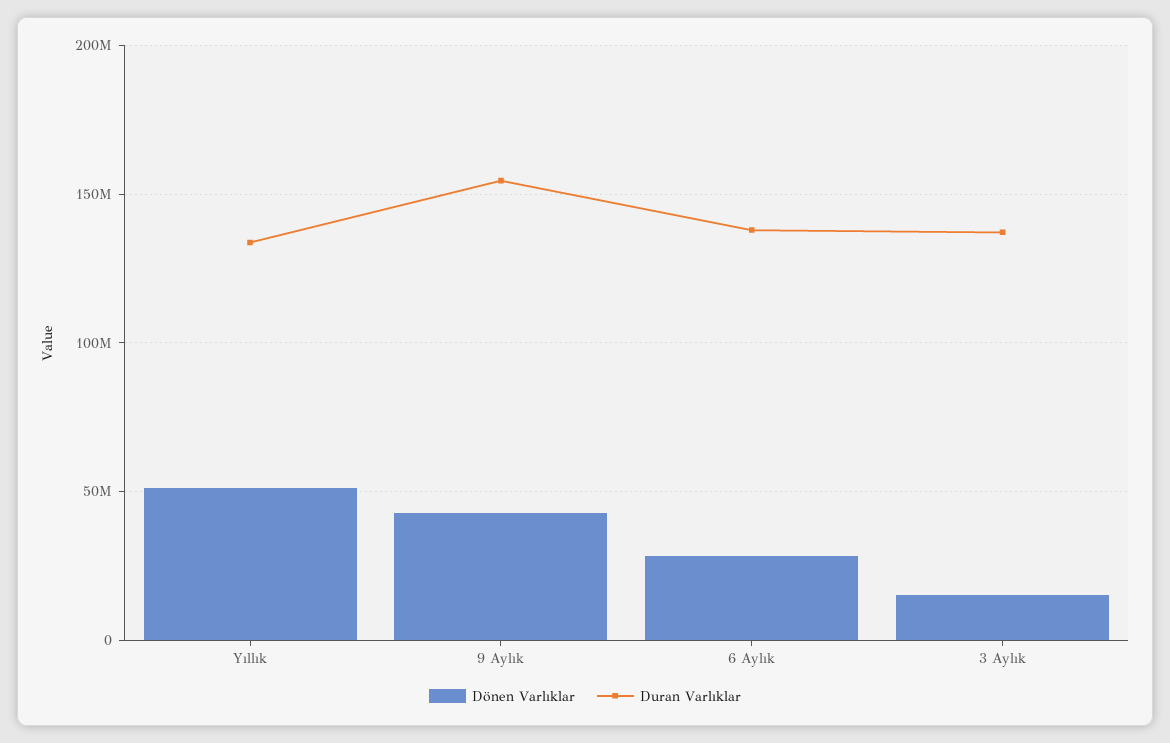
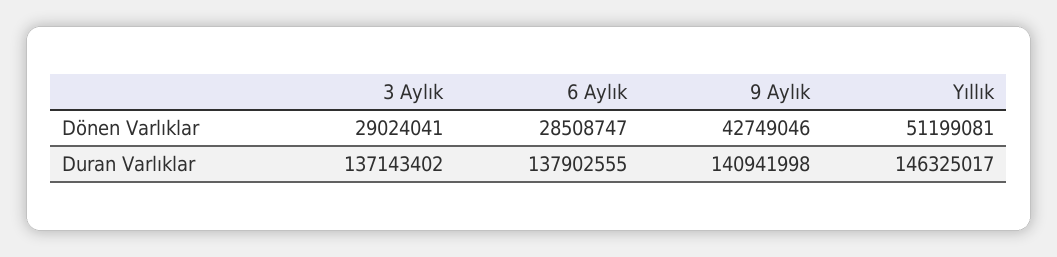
  {
    "Dönen Varlıklar": {
      "Yıllık": 51199081,
      "9 Aylık": 42749046,
      "6 Aylık": 28508747,
-     "3 Aylık": 15000000
+     "3 Aylık": 29024041
    },
    "Duran Varlıklar": {
-     "Yıllık": 135000000,
+     "Yıllık": 146325017,
-     "9 Aylık": 155000000,
+     "9 Aylık": 140941998,
      "6 Aylık": 137902555,
      "3 Aylık": 137143402
    }
  }

